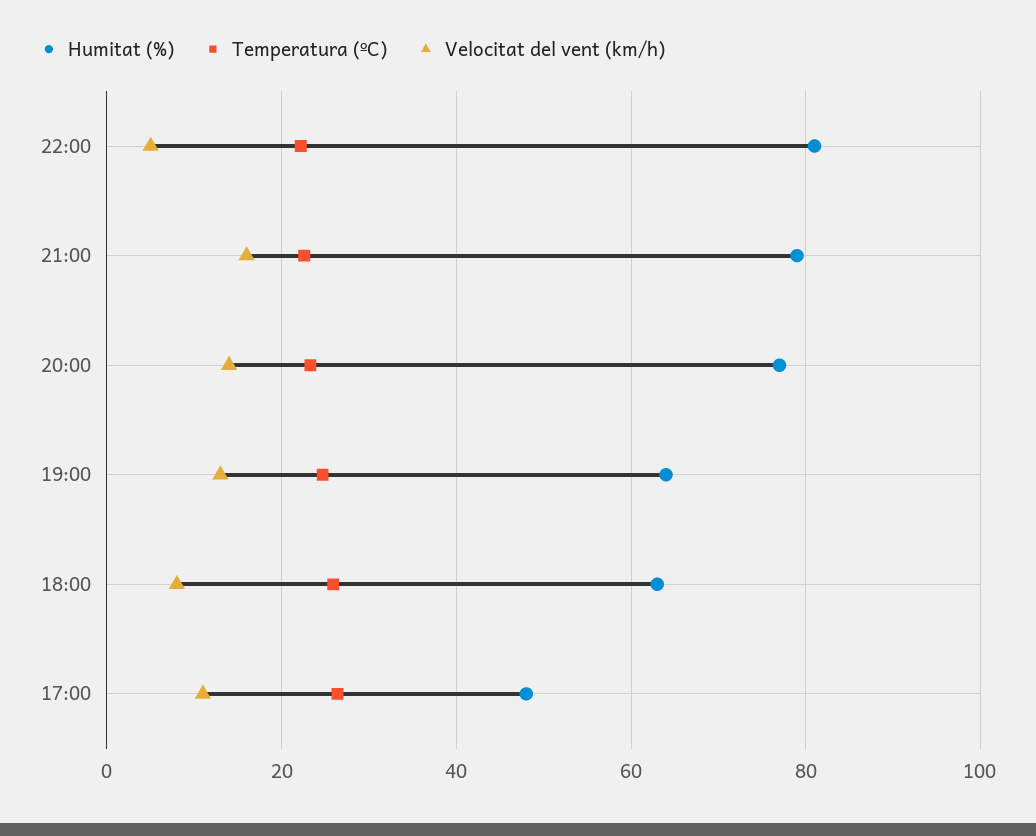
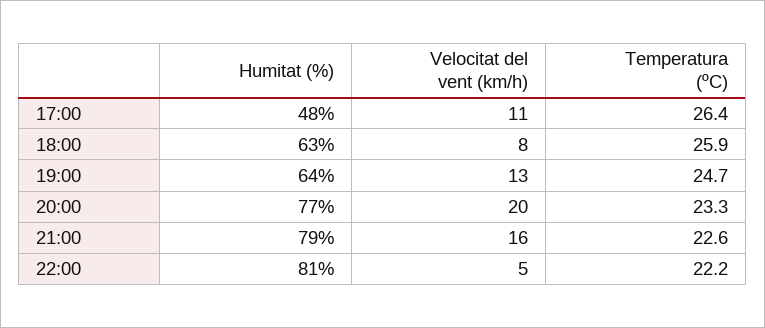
  {
    "Humitat (%)": {
      "22:00": 81,
      "21:00": 79,
      "20:00": 77,
      "19:00": 64,
      "18:00": 63,
      "17:00": 48
    },
    "Temperatura (ºC)": {
      "22:00": 22.2,
      "21:00": 22.6,
      "20:00": 23.3,
      "19:00": 24.7,
      "18:00": 25.9,
      "17:00": 26.4
    },
    "Velocitat del vent (km/h)": {
      "22:00": 5,
      "21:00": 16,
-     "20:00": 14,
+     "20:00": 20,
      "19:00": 13,
      "18:00": 8,
      "17:00": 11
    }
  }

